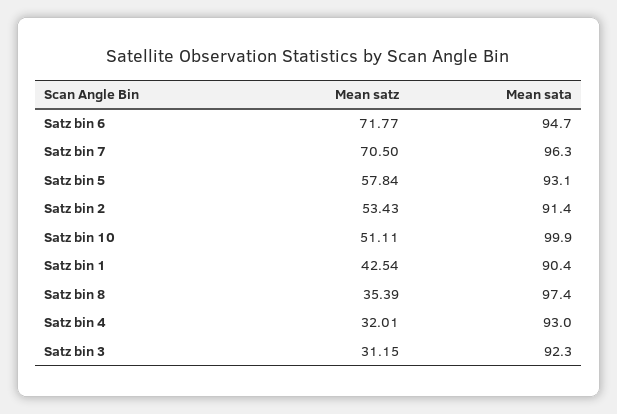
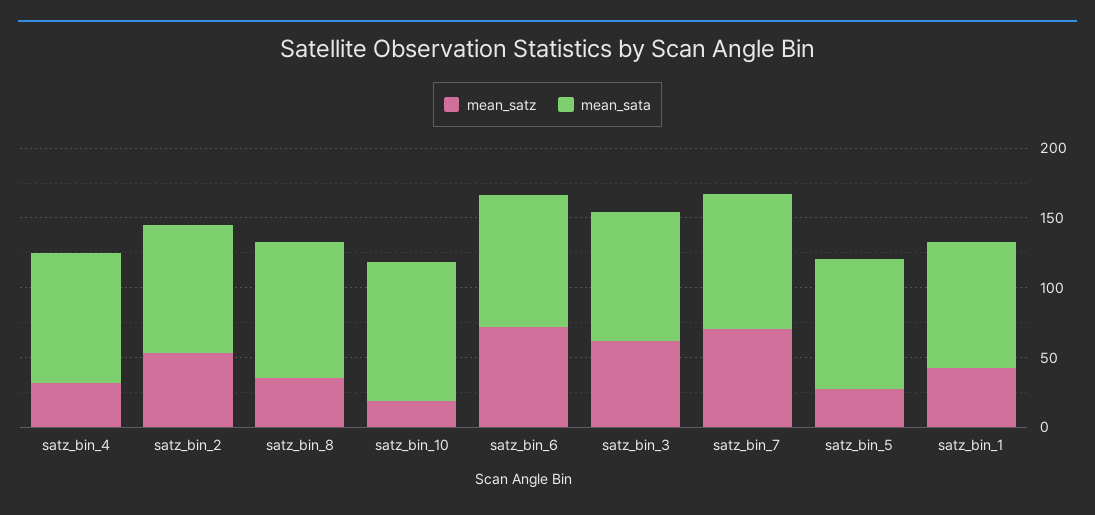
  {
    "Mean satz": {
      "Satz bin 6": 71.77,
      "Satz bin 7": 70.5,
-     "Satz bin 5": 57.84,
+     "Satz bin 5": 30,
      "Satz bin 2": 53.43,
-     "Satz bin 10": 51.11,
+     "Satz bin 10": 20,
      "Satz bin 1": 42.54,
      "Satz bin 8": 35.39,
      "Satz bin 4": 32.01,
-     "Satz bin 3": 31.15
+     "Satz bin 3": 60
    },
    "Mean sata": {
      "Satz bin 6": 94.7,
      "Satz bin 7": 96.3,
      "Satz bin 5": 93.1,
      "Satz bin 2": 91.4,
      "Satz bin 10": 99.9,
      "Satz bin 1": 90.4,
      "Satz bin 8": 97.4,
      "Satz bin 4": 93,
      "Satz bin 3": 92.3
    }
  }

